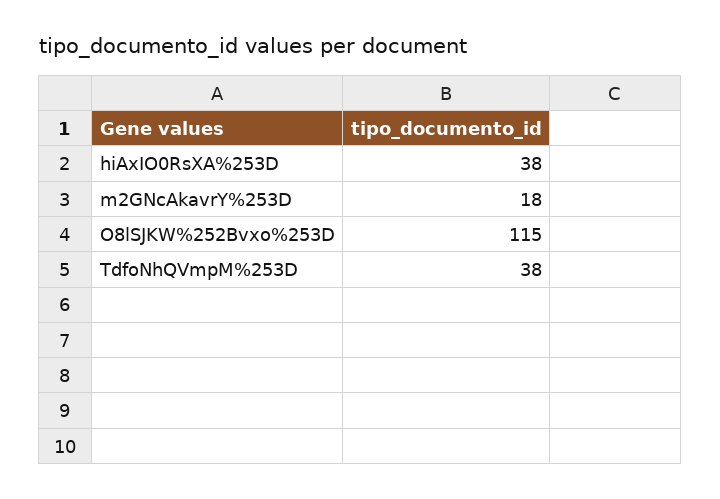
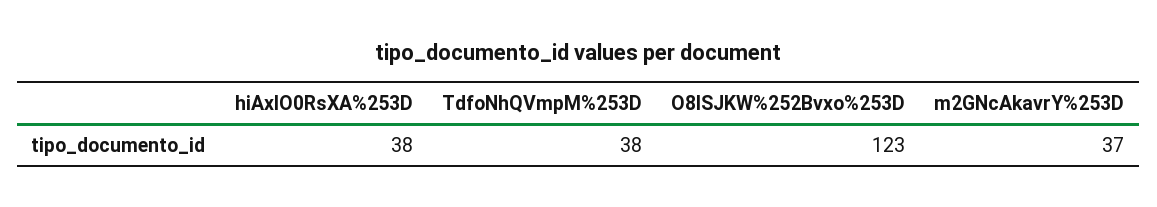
  {
    "hiAxIO0RsXA%253D": 38,
-   "m2GNcAkavrY%253D": 18,
+   "m2GNcAkavrY%253D": 37,
-   "O8lSJKW%252Bvxo%253D": 115,
+   "O8lSJKW%252Bvxo%253D": 123,
    "TdfoNhQVmpM%253D": 38
  }

